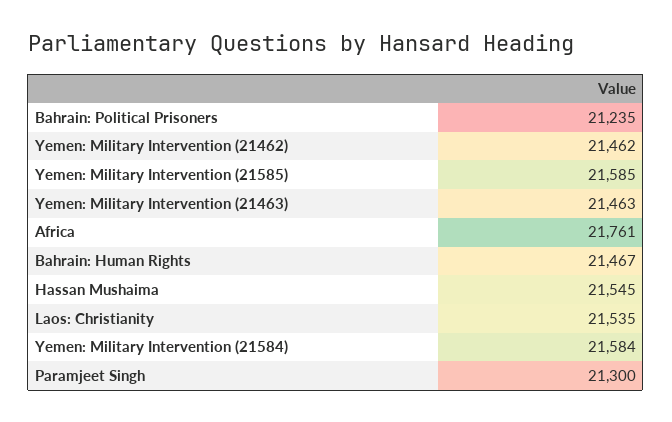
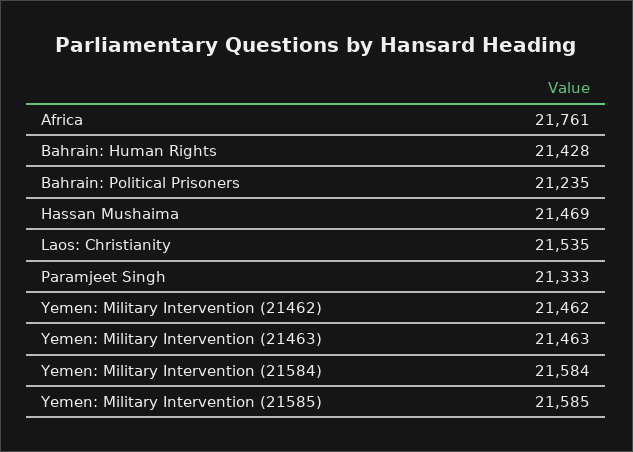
  {
    "Bahrain: Political Prisoners": 21235,
    "Yemen: Military Intervention (21462)": 21462,
    "Yemen: Military Intervention (21585)": 21585,
    "Yemen: Military Intervention (21463)": 21463,
    "Africa": 21761,
-   "Bahrain: Human Rights": 21467,
+   "Bahrain: Human Rights": 21428,
-   "Hassan Mushaima": 21545,
+   "Hassan Mushaima": 21469,
    "Laos: Christianity": 21535,
    "Yemen: Military Intervention (21584)": 21584,
-   "Paramjeet Singh": 21300
+   "Paramjeet Singh": 21333
  }

